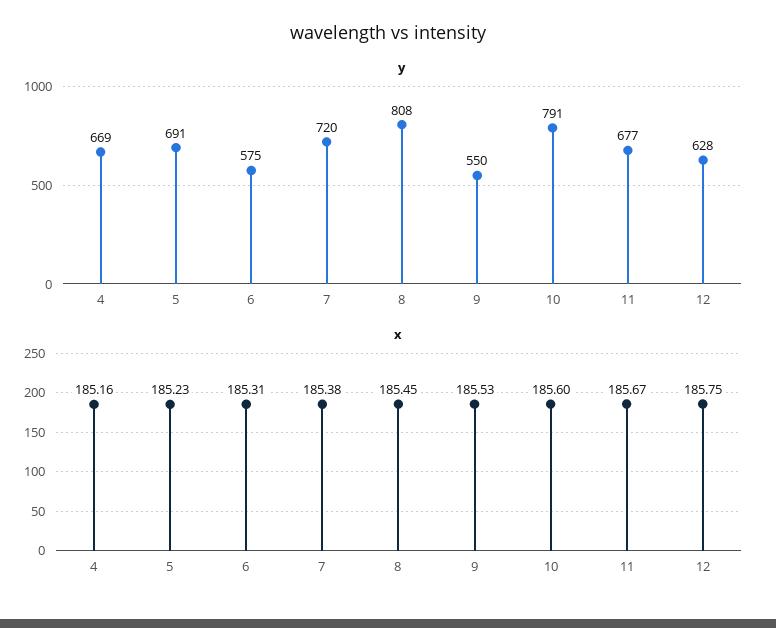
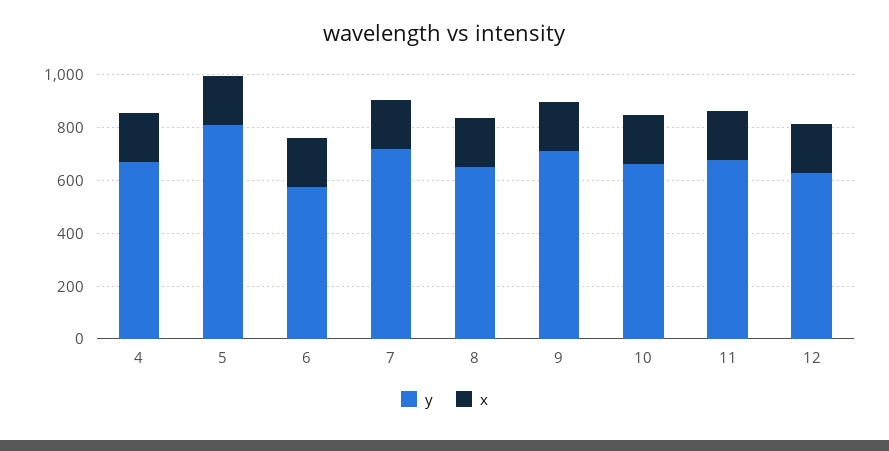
  {
    "y": {
      "4": 669,
-     "5": 691,
+     "5": 800,
      "6": 575,
      "7": 720,
-     "8": 808,
+     "8": 650,
-     "9": 550,
+     "9": 700,
-     "10": 791,
+     "10": 650,
      "11": 677,
      "12": 628
    },
    "x": {
      "4": 185.16,
      "5": 185.23,
      "6": 185.31,
      "7": 185.38,
      "8": 185.45,
      "9": 185.53,
      "10": 185.6,
      "11": 185.67,
      "12": 185.75
    }
  }

